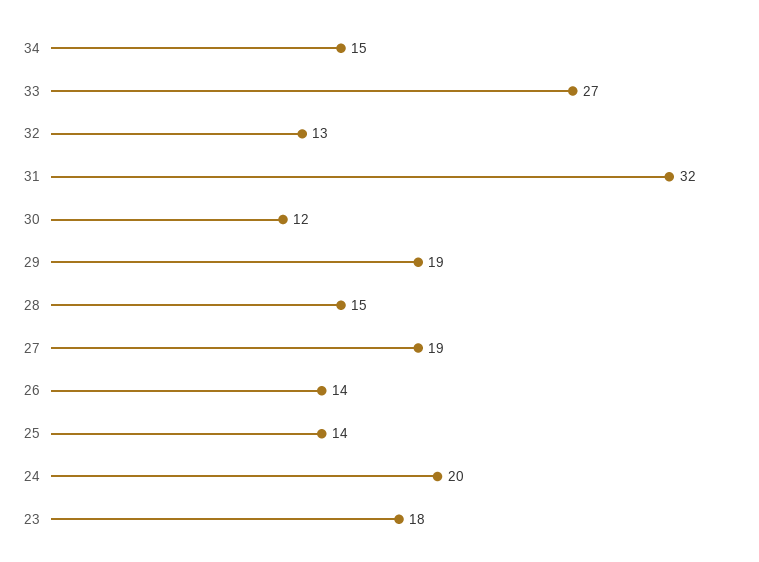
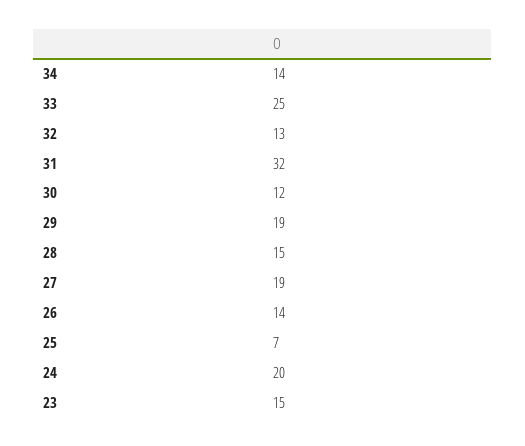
  {
-   "34": 15,
+   "34": 14,
-   "33": 27,
+   "33": 25,
    "32": 13,
    "31": 32,
    "30": 12,
    "29": 19,
    "28": 15,
    "27": 19,
    "26": 14,
-   "25": 14,
+   "25": 7,
    "24": 20,
-   "23": 18
+   "23": 15
  }

